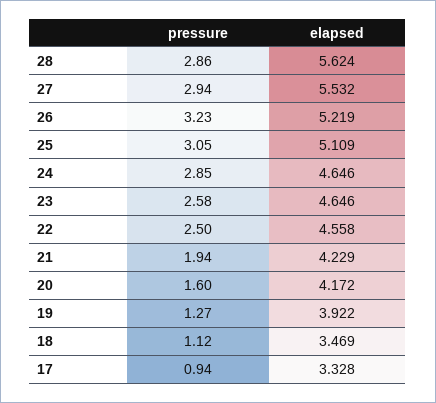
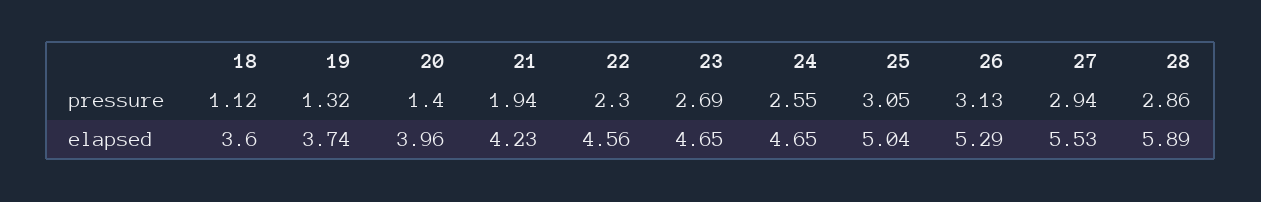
  {
    "pressure": {
      "28": 2.86,
      "27": 2.94,
-     "26": 3.23,
+     "26": 3.13,
      "25": 3.05,
-     "24": 2.85,
+     "24": 2.55,
-     "23": 2.58,
+     "23": 2.69,
-     "22": 2.5,
+     "22": 2.3,
      "21": 1.94,
-     "20": 1.6,
+     "20": 1.4,
-     "19": 1.27,
+     "19": 1.32,
-     "18": 1.12,
+     "18": 1.12
-     "17": 0.94
    },
    "elapsed": {
-     "28": 5.624,
+     "28": 5.89,
      "27": 5.532,
-     "26": 5.219,
+     "26": 5.29,
-     "25": 5.109,
+     "25": 5.04,
      "24": 4.646,
      "23": 4.646,
      "22": 4.558,
      "21": 4.229,
-     "20": 4.172,
+     "20": 3.96,
-     "19": 3.922,
+     "19": 3.74,
-     "18": 3.469,
+     "18": 3.6
-     "17": 3.328
    }
  }

